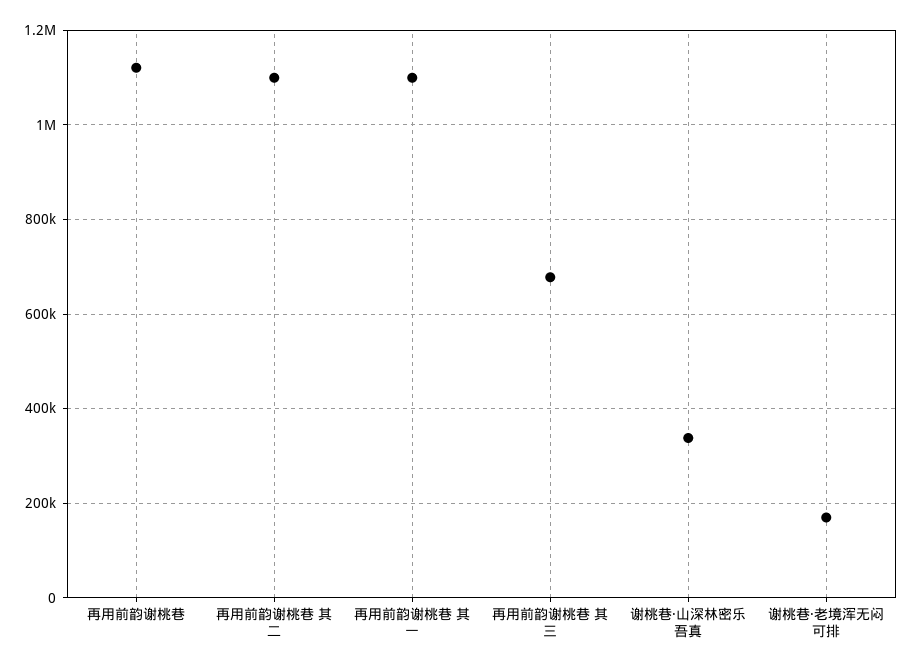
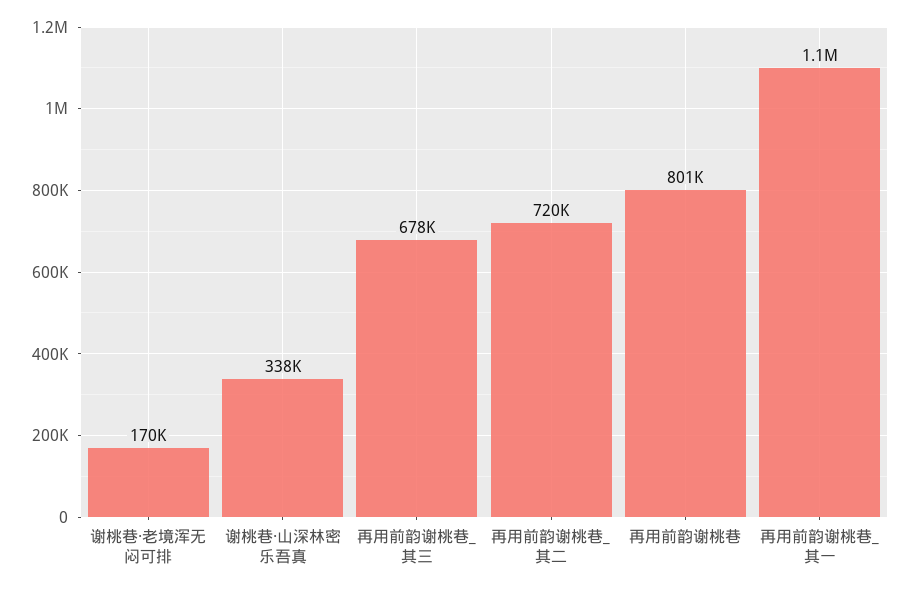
  {
-   "再用前韵谢桃巷": 1120000,
+   "再用前韵谢桃巷": 801000,
-   "再用前韵谢桃巷 其二": 1100000,
+   "再用前韵谢桃巷 其二": 720000,
    "再用前韵谢桃巷 其一": 1100000,
    "再用前韵谢桃巷 其三": 678000,
    "谢桃巷·山深林密乐吾真": 338000,
    "谢桃巷·老境浑无闷可排": 170000
  }

